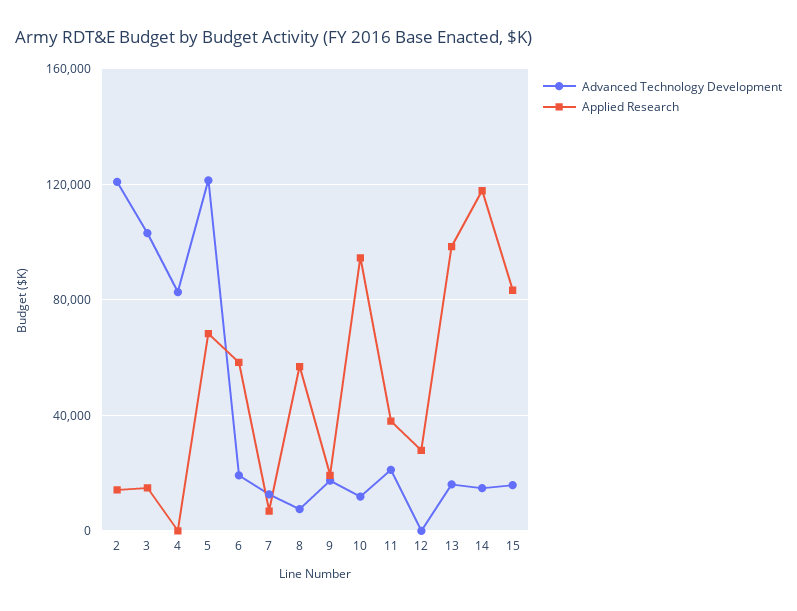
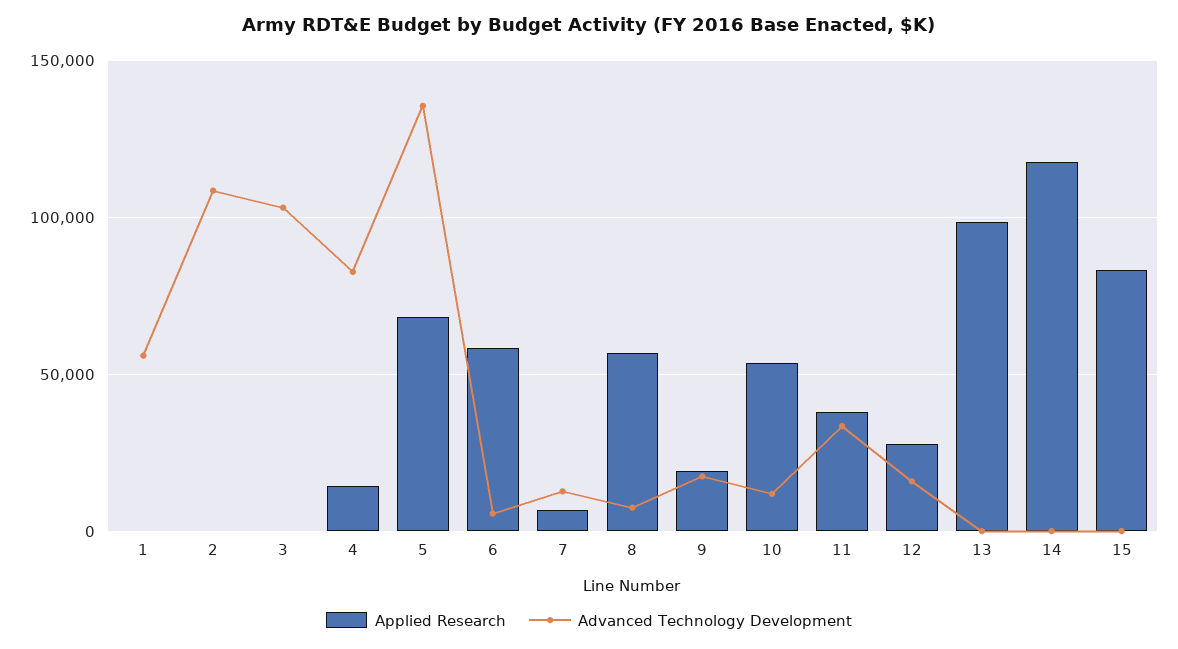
  {
    "Advanced Technology Development": {
-     "2": 120000,
+     "2": 110000,
      "3": 105000,
      "4": 85000,
-     "5": 120000,
+     "5": 135000,
-     "6": 20000,
+     "6": 5000,
      "7": 15000,
      "8": 10000,
      "9": 15000,
      "10": 10000,
-     "11": 20000,
+     "11": 35000,
-     "12": 0,
+     "12": 15000,
-     "13": 15000,
+     "13": 0,
-     "14": 15000,
+     "14": 0,
-     "15": 15000
+     "15": 0,
+     "1": 55000
    },
    "Applied Research": {
-     "2": 15000,
+     "2": 0,
-     "3": 15000,
+     "3": 0,
-     "4": 0,
+     "4": 15000,
      "5": 70000,
      "6": 60000,
      "7": 5000,
      "8": 55000,
      "9": 20000,
-     "10": 95000,
+     "10": 55000,
      "11": 40000,
      "12": 30000,
      "13": 100000,
      "14": 120000,
-     "15": 85000
+     "15": 85000,
+     "1": 0
    }
  }

